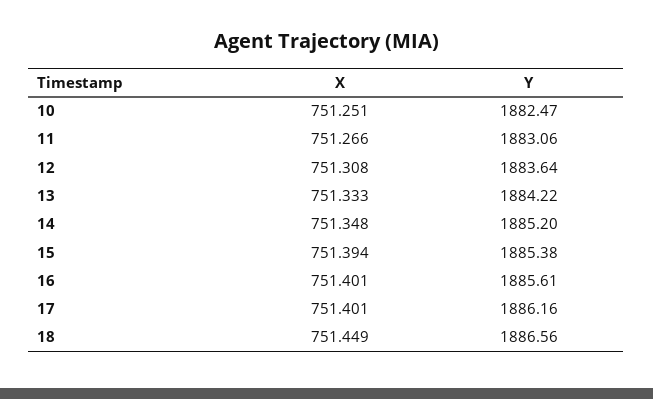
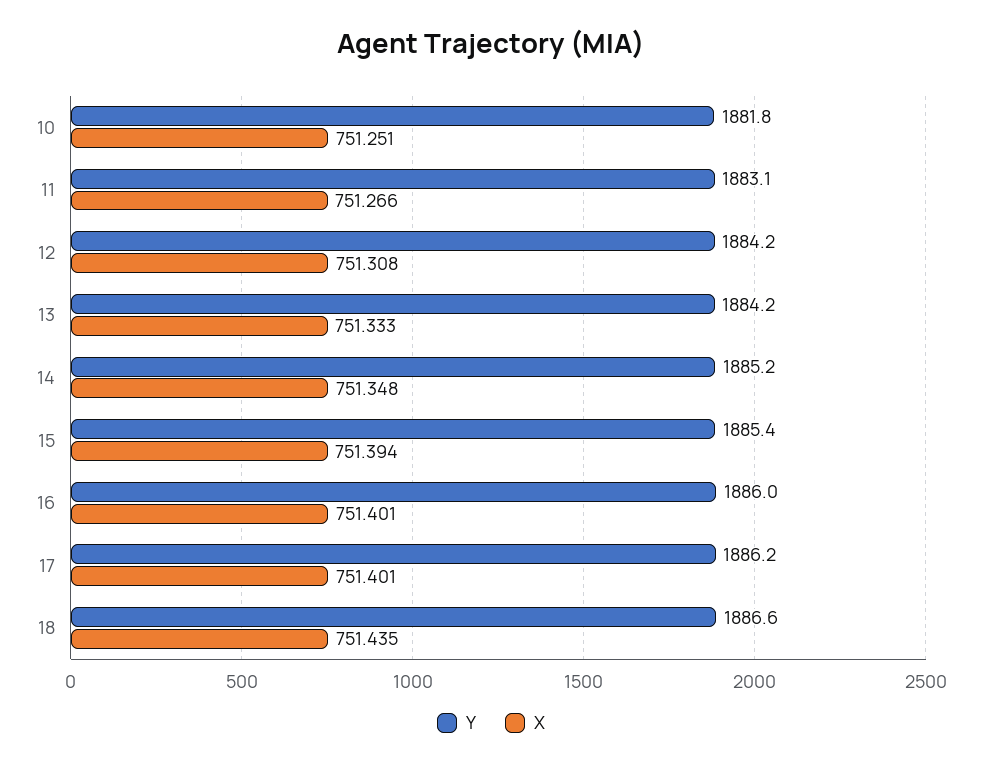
  {
    "X": {
      "10": 751.251,
      "11": 751.266,
      "12": 751.308,
      "13": 751.333,
      "14": 751.348,
      "15": 751.394,
      "16": 751.401,
      "17": 751.401,
-     "18": 751.449
+     "18": 751.435
    },
    "Y": {
-     "10": 1882.47,
+     "10": 1881.8,
      "11": 1883.06,
-     "12": 1883.64,
+     "12": 1884.2,
      "13": 1884.22,
      "14": 1885.2,
      "15": 1885.38,
-     "16": 1885.61,
+     "16": 1886,
      "17": 1886.16,
      "18": 1886.56
    }
  }

